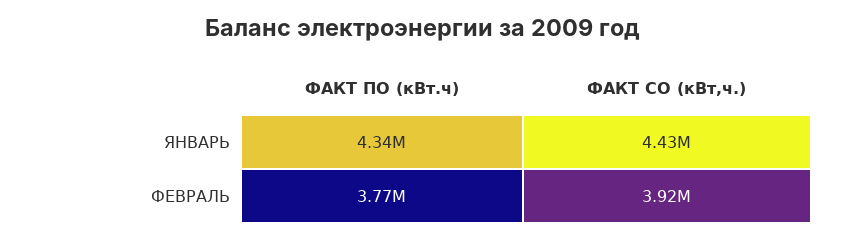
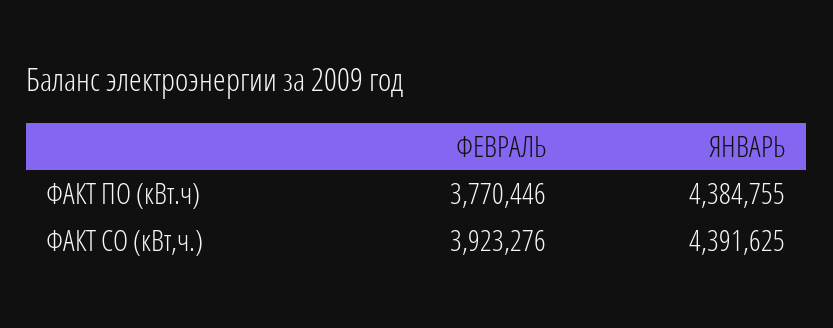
  {
    "ФАКТ ПО (кВт.ч)": {
-     "ЯНВАРЬ": 4340000,
+     "ЯНВАРЬ": 4384755,
      "ФЕВРАЛЬ": 3770446
    },
    "ФАКТ СО (кВт,ч.)": {
-     "ЯНВАРЬ": 4430000,
+     "ЯНВАРЬ": 4391625,
      "ФЕВРАЛЬ": 3923276
    }
  }

